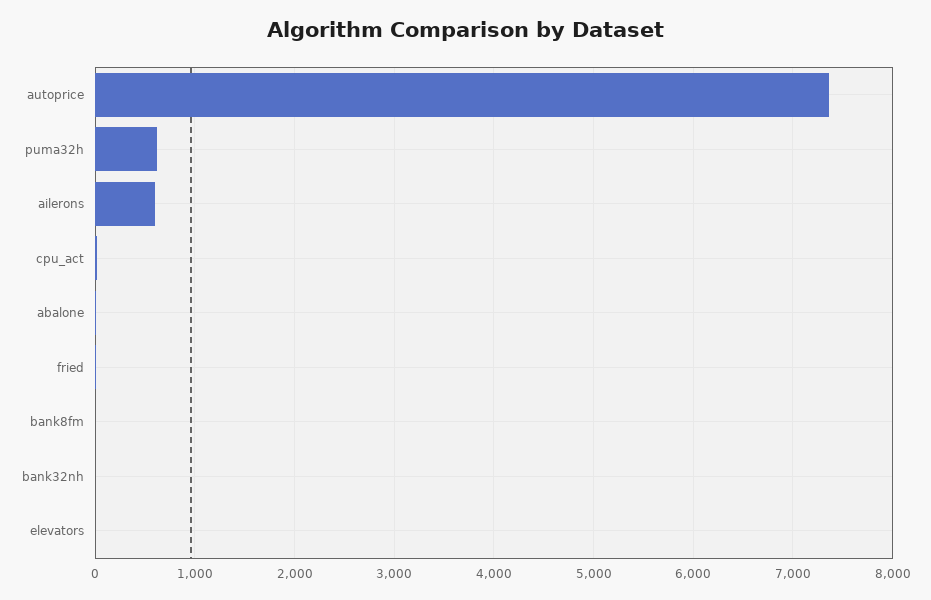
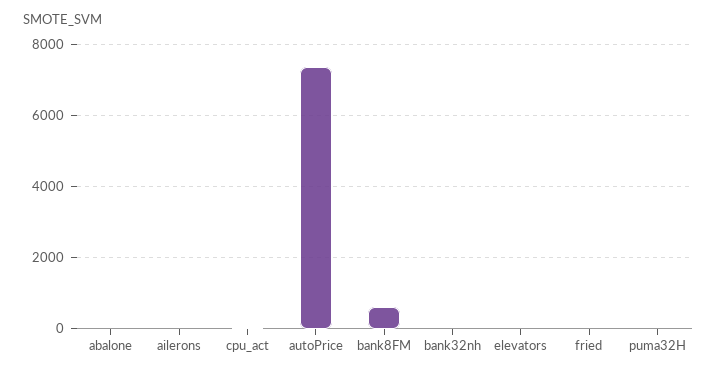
  {
    "autoprice": 7400,
-   "puma32h": 600,
+   "puma32h": 0,
-   "ailerons": 600,
+   "ailerons": 0,
    "cpu_act": 0,
    "abalone": 0,
    "fried": 0,
-   "bank8fm": 0,
+   "bank8fm": 600,
    "bank32nh": 0,
    "elevators": 0
  }

